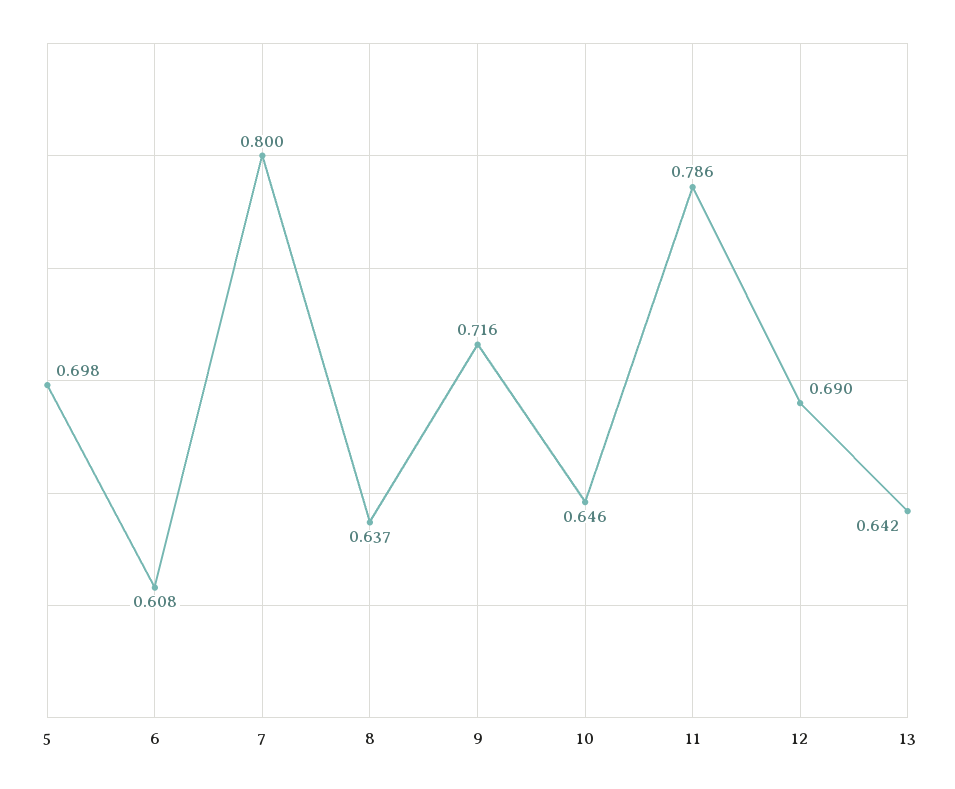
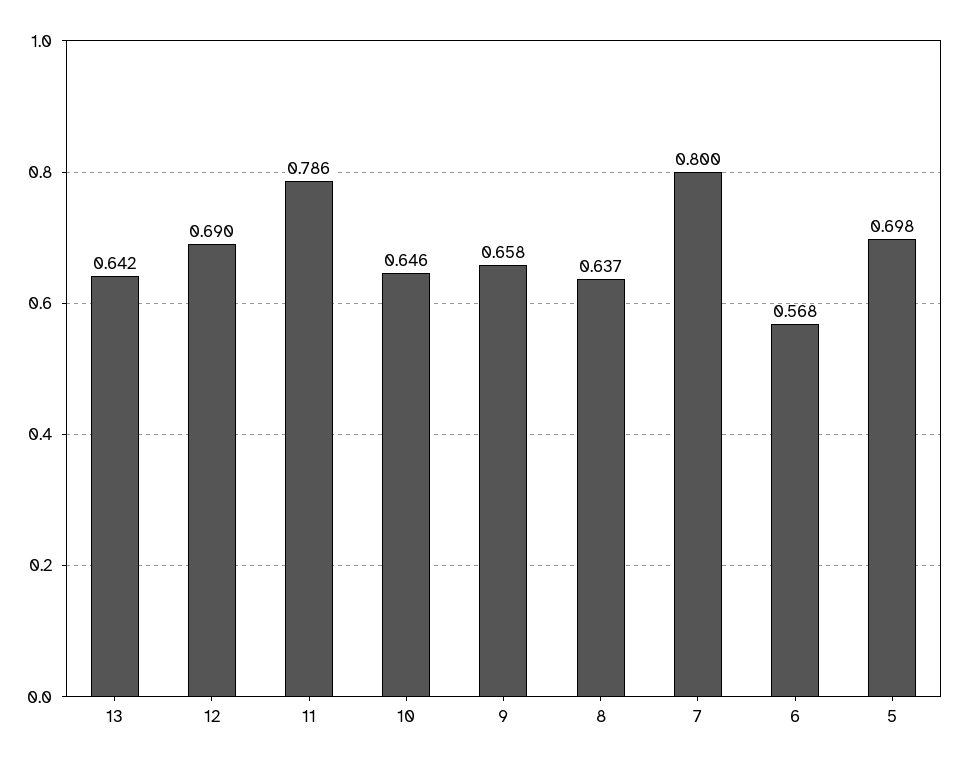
  {
    "5": 0.698,
-   "6": 0.608,
+   "6": 0.568,
    "7": 0.8,
    "8": 0.637,
-   "9": 0.716,
+   "9": 0.658,
    "10": 0.646,
    "11": 0.786,
    "12": 0.69,
    "13": 0.642
  }

